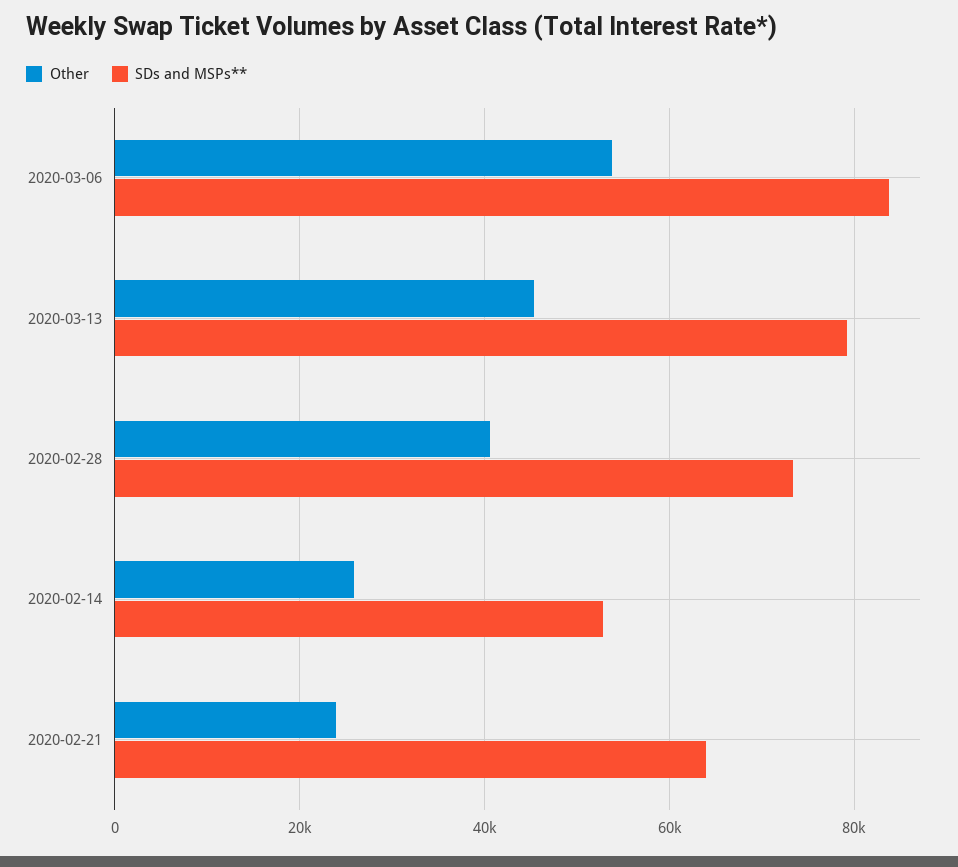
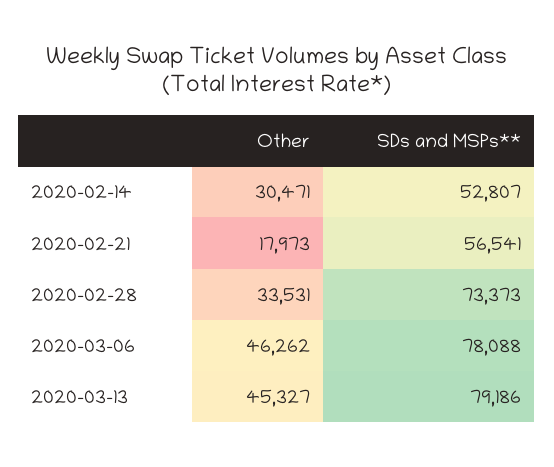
  {
    "Other": {
-     "2020-03-06": 54000,
+     "2020-03-06": 46262,
      "2020-03-13": 45327,
-     "2020-02-28": 40000,
+     "2020-02-28": 33531,
-     "2020-02-14": 26000,
+     "2020-02-14": 30471,
-     "2020-02-21": 24000
+     "2020-02-21": 17973
    },
    "SDs and MSPs**": {
-     "2020-03-06": 84000,
+     "2020-03-06": 78088,
      "2020-03-13": 79186,
      "2020-02-28": 73373,
      "2020-02-14": 52807,
-     "2020-02-21": 64000
+     "2020-02-21": 56541
    }
  }

